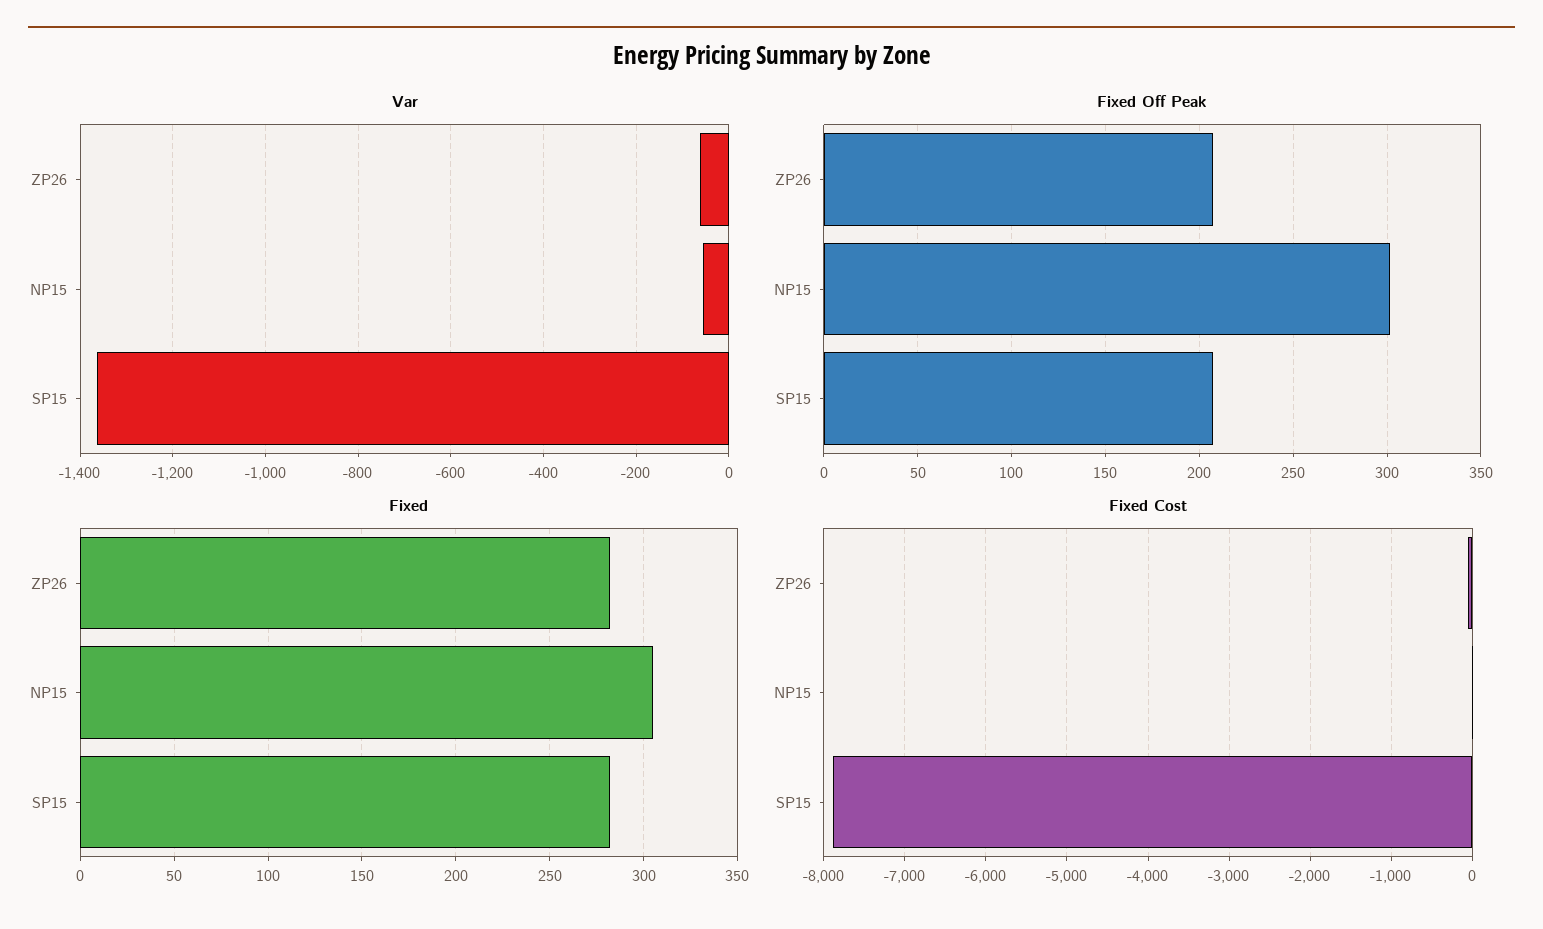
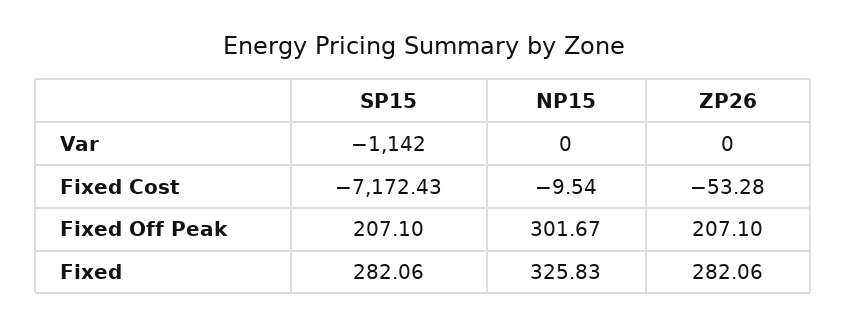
  {
    "Var": {
-     "ZP26": -60,
+     "ZP26": 0,
-     "NP15": -60,
+     "NP15": 0,
-     "SP15": -1360
+     "SP15": -1142
    },
    "Fixed Off Peak": {
      "ZP26": 207.1,
      "NP15": 301.67,
      "SP15": 207.1
    },
    "Fixed": {
      "ZP26": 282.06,
-     "NP15": 305,
+     "NP15": 325.83,
      "SP15": 282.06
    },
    "Fixed Cost": {
      "ZP26": -53.28,
      "NP15": -9.54,
-     "SP15": -7900
+     "SP15": -7172.43
    }
  }

